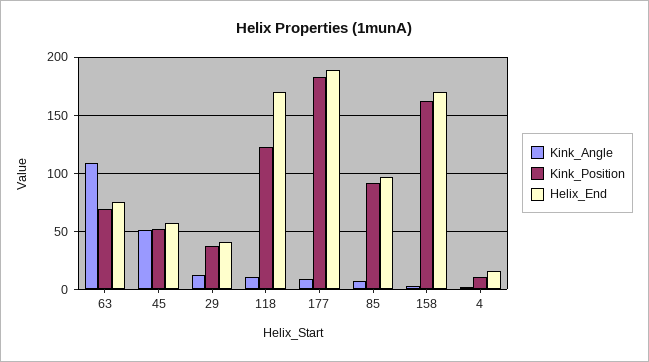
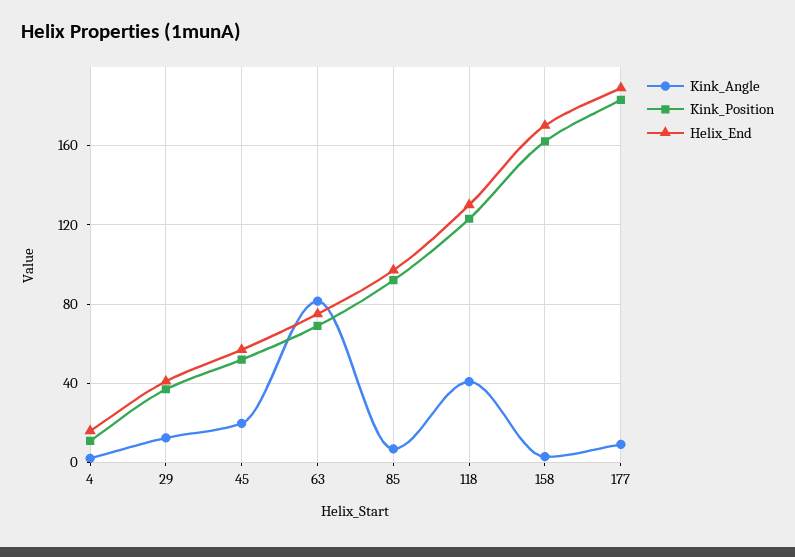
  {
    "Kink_Angle": {
-     "63": 110,
+     "63": 80,
-     "45": 50,
+     "45": 20,
      "29": 15,
-     "118": 10,
+     "118": 40,
      "177": 10,
      "85": 5,
      "158": 5,
      "4": 0
    },
    "Kink_Position": {
      "63": 70,
      "45": 50,
      "29": 35,
      "118": 125,
      "177": 185,
      "85": 90,
      "158": 160,
      "4": 10
    },
    "Helix_End": {
      "63": 75,
      "45": 55,
      "29": 40,
-     "118": 170,
+     "118": 130,
      "177": 190,
      "85": 95,
      "158": 170,
      "4": 15
    }
  }

